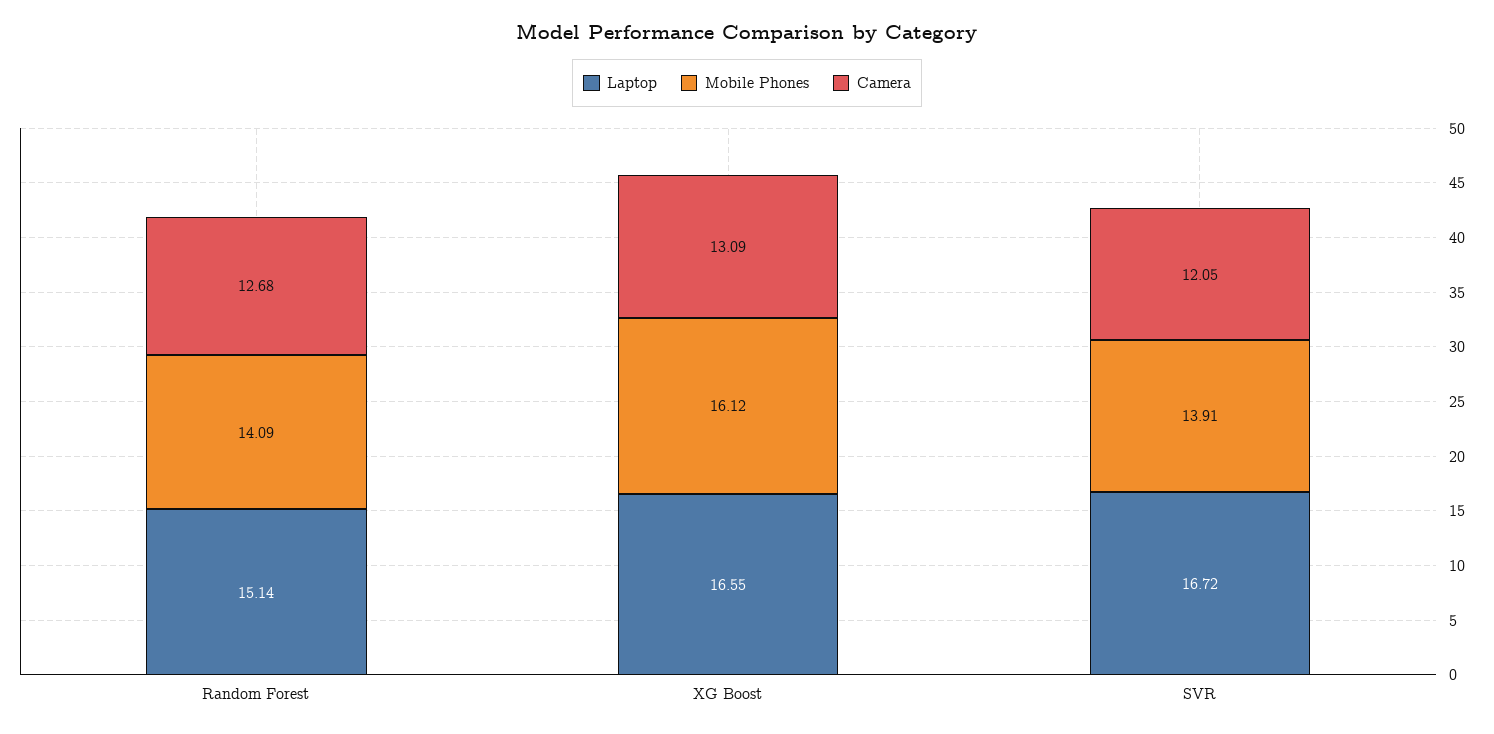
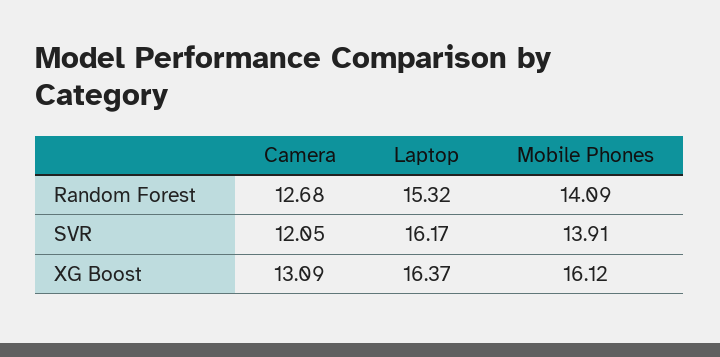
  {
    "Laptop": {
-     "Random Forest": 15.14,
+     "Random Forest": 15.32,
-     "XG Boost": 16.55,
+     "XG Boost": 16.37,
-     "SVR": 16.72
+     "SVR": 16.17
    },
    "Mobile Phones": {
      "Random Forest": 14.09,
      "XG Boost": 16.12,
      "SVR": 13.91
    },
    "Camera": {
      "Random Forest": 12.68,
      "XG Boost": 13.09,
      "SVR": 12.05
    }
  }

